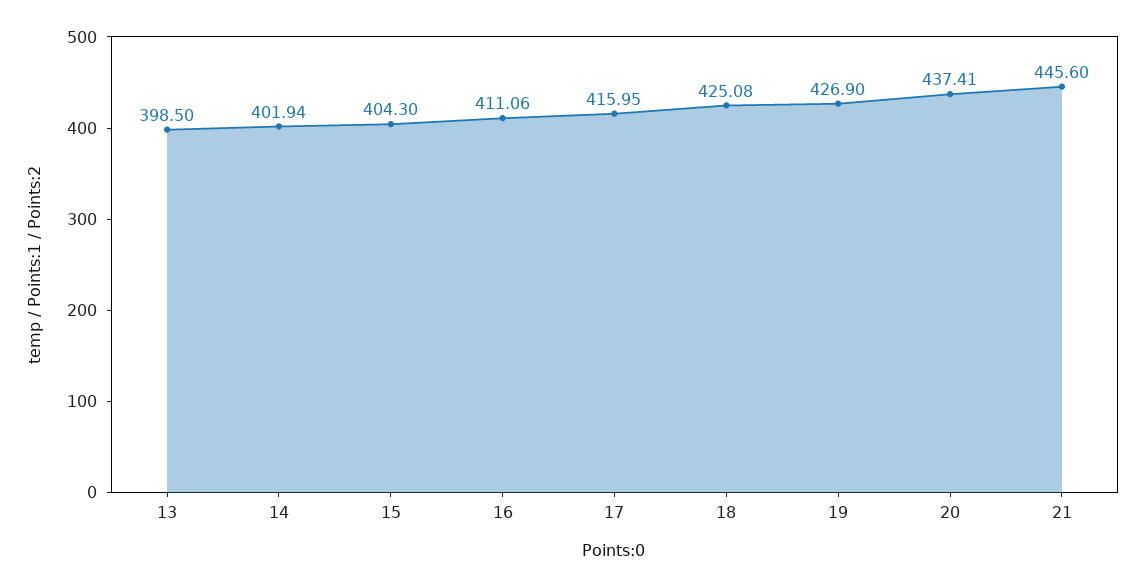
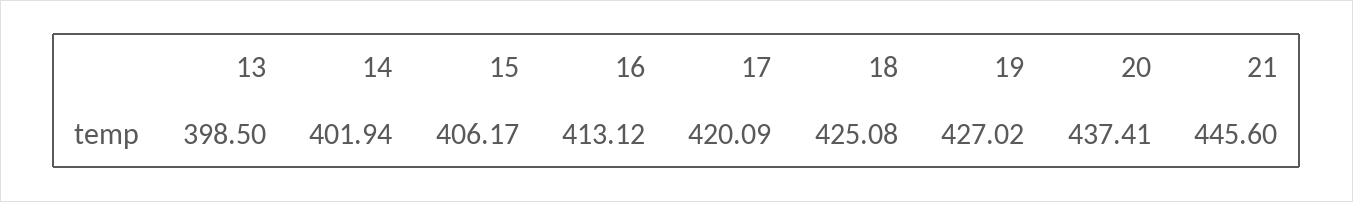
  {
    "13": 398.5,
    "14": 401.94,
-   "15": 404.3,
+   "15": 406.17,
-   "16": 411.06,
+   "16": 413.12,
-   "17": 415.95,
+   "17": 420.09,
    "18": 425.08,
-   "19": 426.9,
+   "19": 427.02,
    "20": 437.41,
    "21": 445.6
  }

